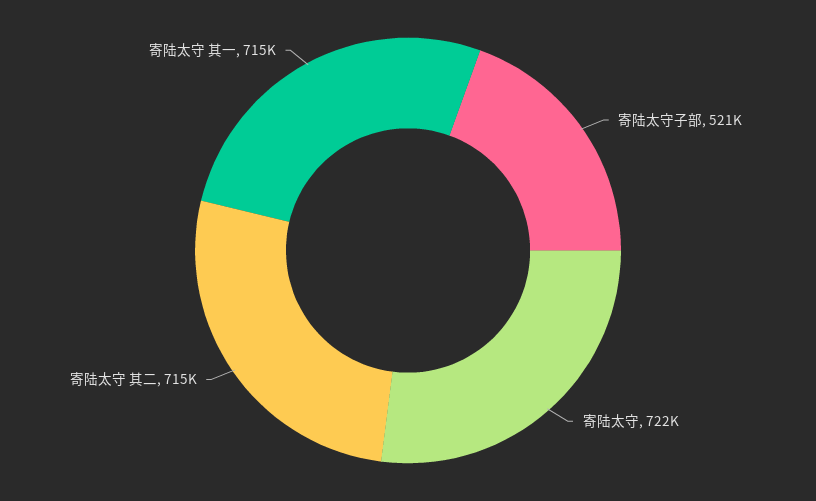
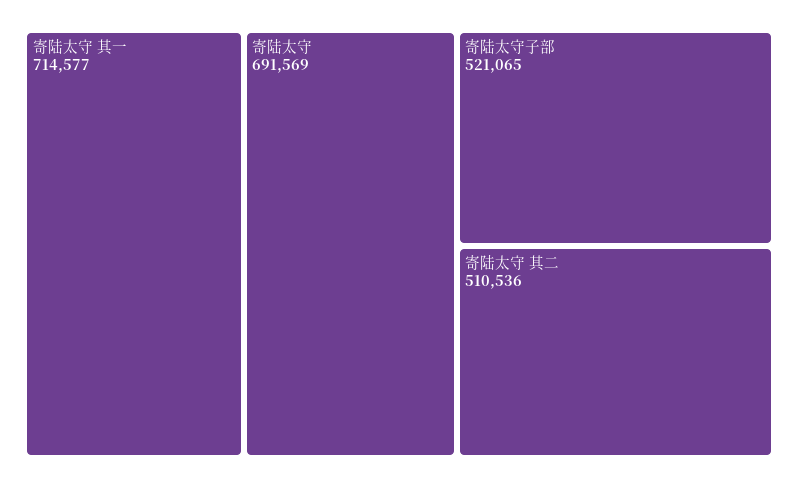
  {
    "寄陆太守子部": 521065,
-   "寄陆太守": 722000,
+   "寄陆太守": 691569,
-   "寄陆太守 其二": 715000,
+   "寄陆太守 其二": 510536,
    "寄陆太守 其一": 714577
  }

